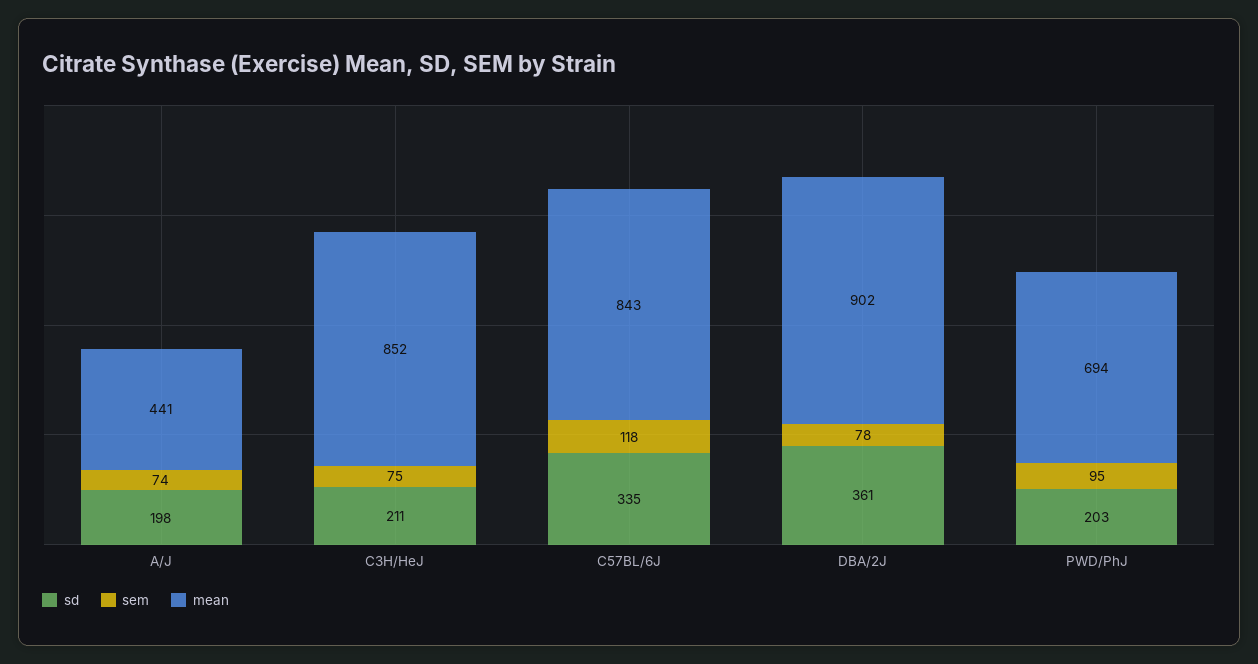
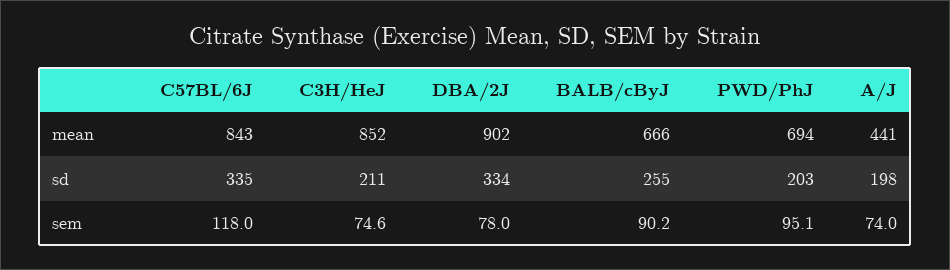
  {
    "sd": {
      "A/J": 198,
      "C3H/HeJ": 211,
      "C57BL/6J": 335,
-     "DBA/2J": 361,
+     "DBA/2J": 334,
-     "PWD/PhJ": 203
+     "PWD/PhJ": 203,
+     "BALB/cByJ": 255
    },
    "sem": {
      "A/J": 74,
      "C3H/HeJ": 74.6,
      "C57BL/6J": 118,
      "DBA/2J": 78,
-     "PWD/PhJ": 95.1
+     "PWD/PhJ": 95.1,
+     "BALB/cByJ": 90.2
    },
    "mean": {
      "A/J": 441,
      "C3H/HeJ": 852,
      "C57BL/6J": 843,
      "DBA/2J": 902,
-     "PWD/PhJ": 694
+     "PWD/PhJ": 694,
+     "BALB/cByJ": 666
    }
  }

